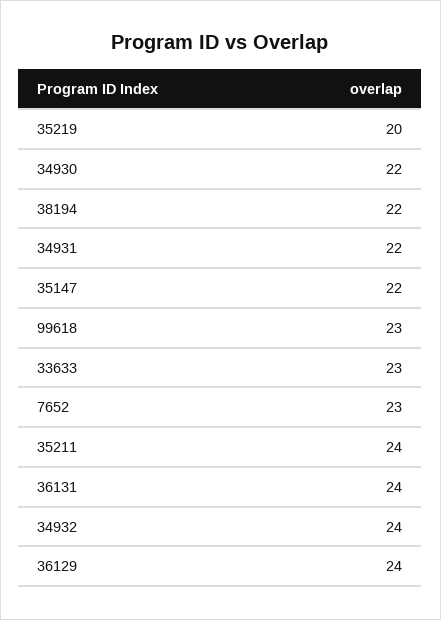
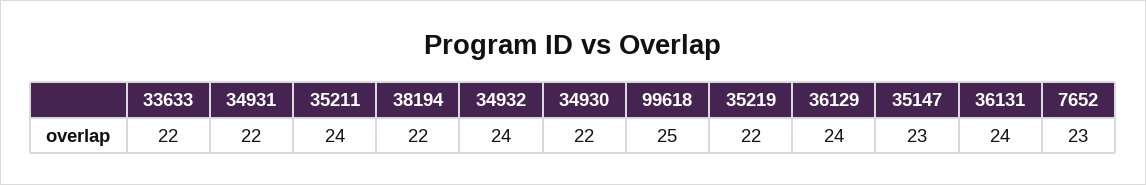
  {
-   "35219": 20,
+   "35219": 22,
    "34930": 22,
    "38194": 22,
    "34931": 22,
-   "35147": 22,
+   "35147": 23,
-   "99618": 23,
+   "99618": 25,
-   "33633": 23,
+   "33633": 22,
    "7652": 23,
    "35211": 24,
    "36131": 24,
    "34932": 24,
    "36129": 24
  }

